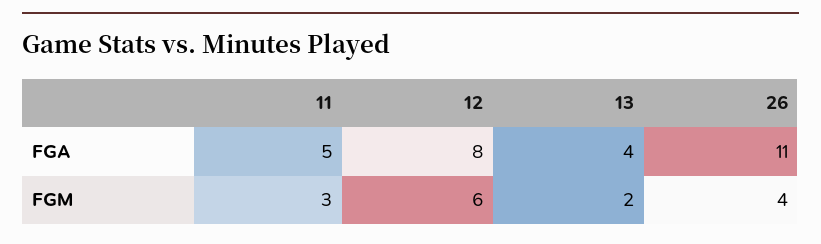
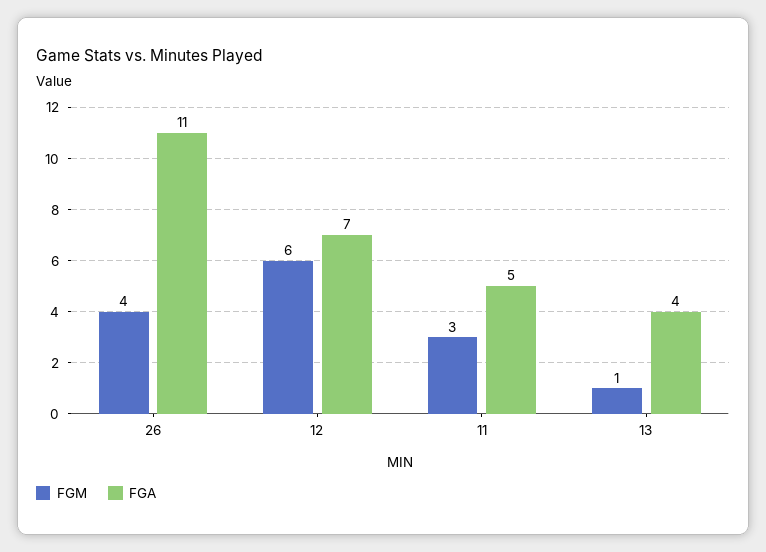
  {
    "FGA": {
      "11": 5,
-     "12": 8,
+     "12": 7,
      "13": 4,
      "26": 11
    },
    "FGM": {
      "11": 3,
      "12": 6,
-     "13": 2,
+     "13": 1,
      "26": 4
    }
  }

